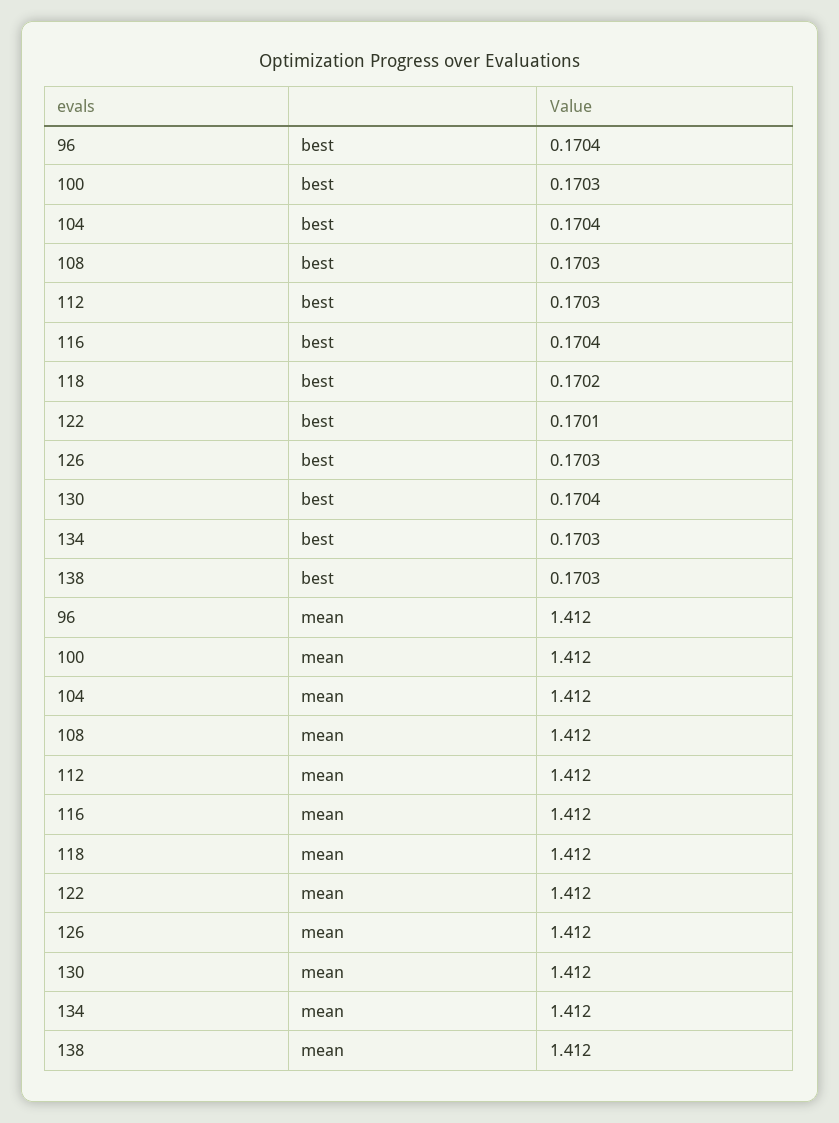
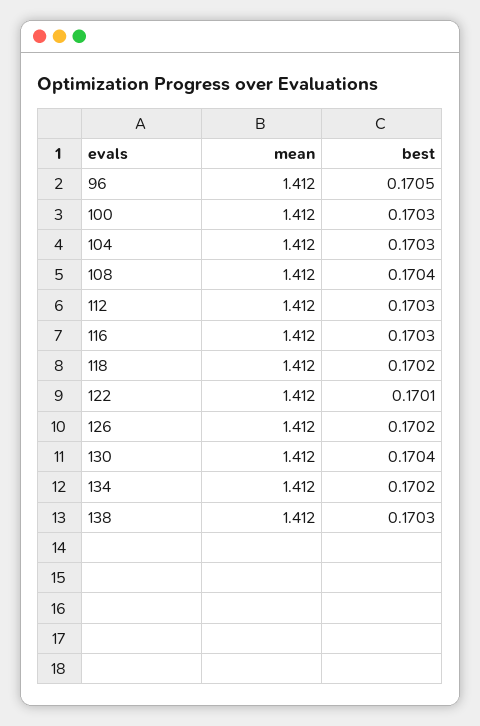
  {
    "96": {
-     "best": 0.1704,
+     "best": 0.1705,
      "mean": 1.412
    },
    "100": {
      "best": 0.1703,
      "mean": 1.412
    },
    "104": {
-     "best": 0.1704,
+     "best": 0.1703,
      "mean": 1.412
    },
    "108": {
-     "best": 0.1703,
+     "best": 0.1704,
      "mean": 1.412
    },
    "112": {
      "best": 0.1703,
      "mean": 1.412
    },
    "116": {
-     "best": 0.1704,
+     "best": 0.1703,
      "mean": 1.412
    },
    "118": {
      "best": 0.1702,
      "mean": 1.412
    },
    "122": {
      "best": 0.1701,
      "mean": 1.412
    },
    "126": {
-     "best": 0.1703,
+     "best": 0.1702,
      "mean": 1.412
    },
    "130": {
      "best": 0.1704,
      "mean": 1.412
    },
    "134": {
-     "best": 0.1703,
+     "best": 0.1702,
      "mean": 1.412
    },
    "138": {
      "best": 0.1703,
      "mean": 1.412
    }
  }

